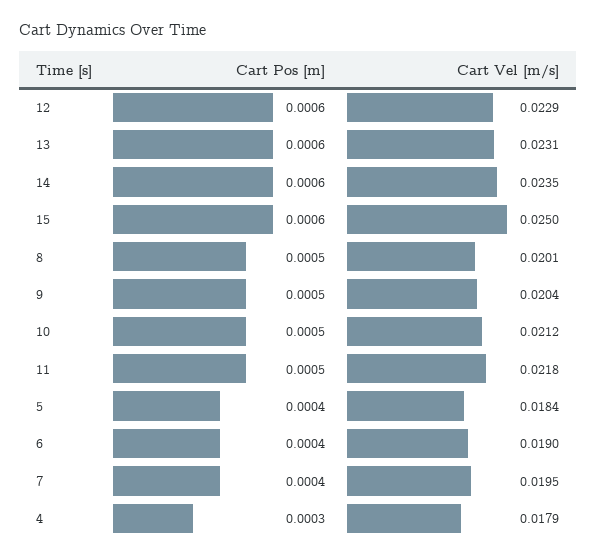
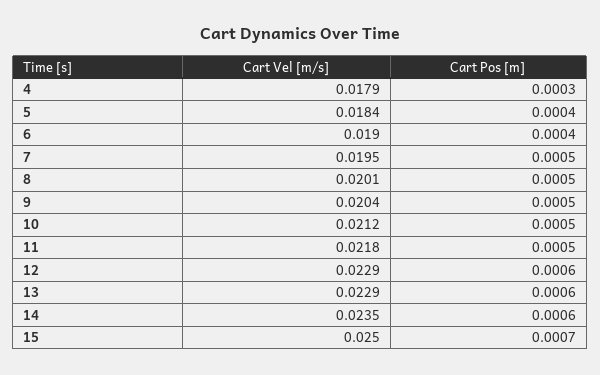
  {
    "Cart Pos [m]": {
      "12": 0.0006,
      "13": 0.0006,
      "14": 0.0006,
-     "15": 0.0006,
+     "15": 0.0007,
      "8": 0.0005,
      "9": 0.0005,
      "10": 0.0005,
      "11": 0.0005,
      "5": 0.0004,
      "6": 0.0004,
-     "7": 0.0004,
+     "7": 0.0005,
      "4": 0.0003
    },
    "Cart Vel [m/s]": {
      "12": 0.0229,
-     "13": 0.0231,
+     "13": 0.0229,
      "14": 0.0235,
      "15": 0.025,
      "8": 0.0201,
      "9": 0.0204,
      "10": 0.0212,
      "11": 0.0218,
      "5": 0.0184,
      "6": 0.019,
      "7": 0.0195,
      "4": 0.0179
    }
  }

